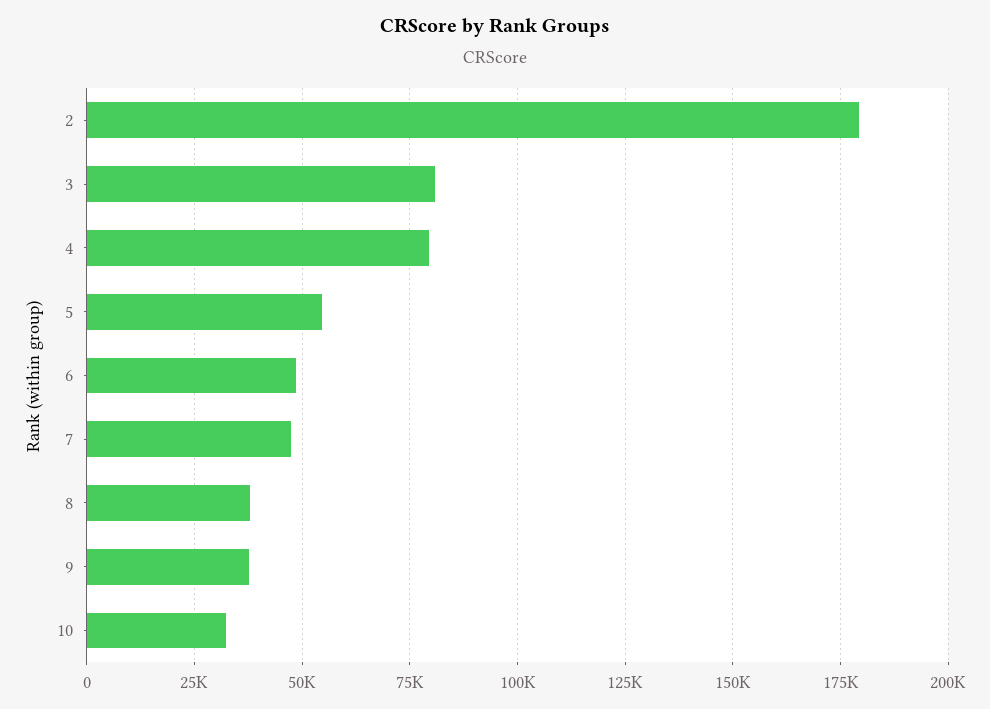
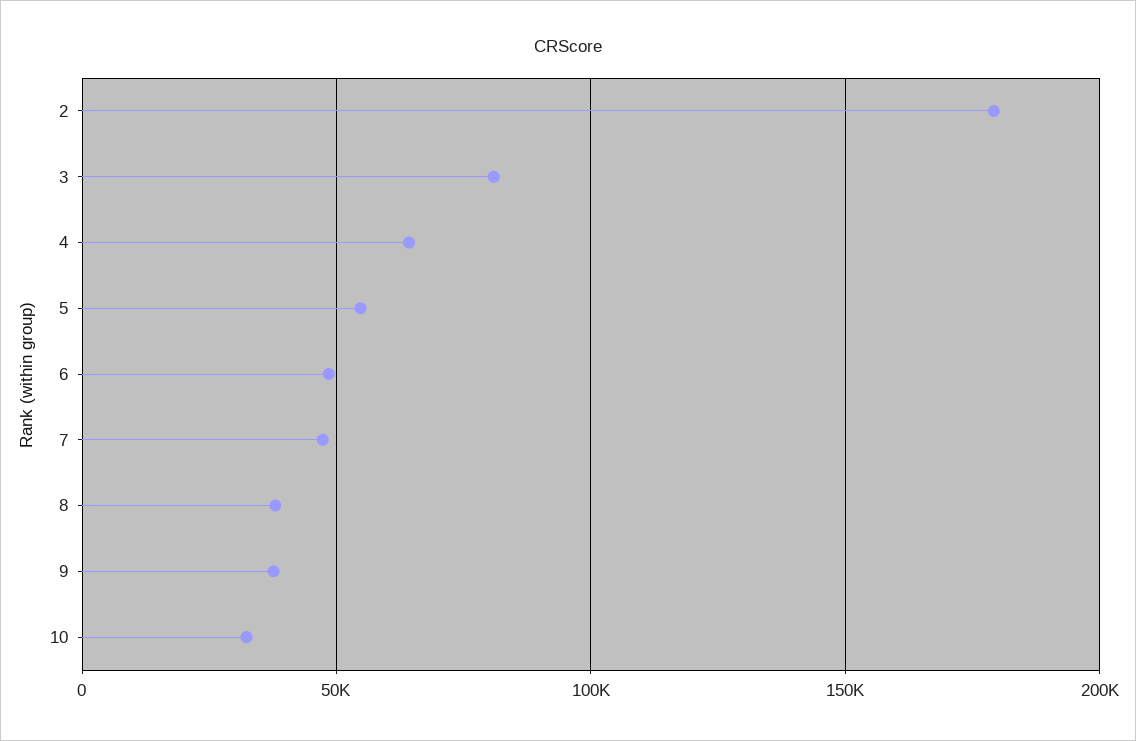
  {
    "2": 180000,
    "3": 80000,
-   "4": 80000,
+   "4": 65000,
    "5": 55000,
    "6": 47500,
    "7": 47500,
    "8": 37500,
    "9": 37500,
    "10": 32500
  }

